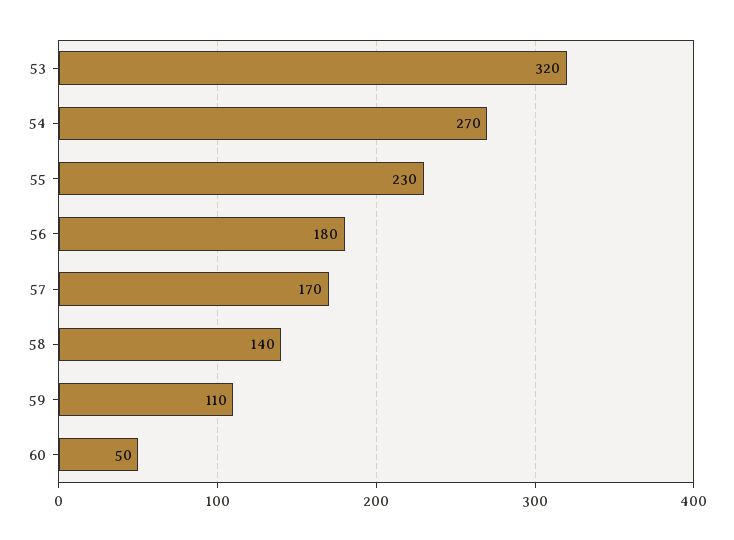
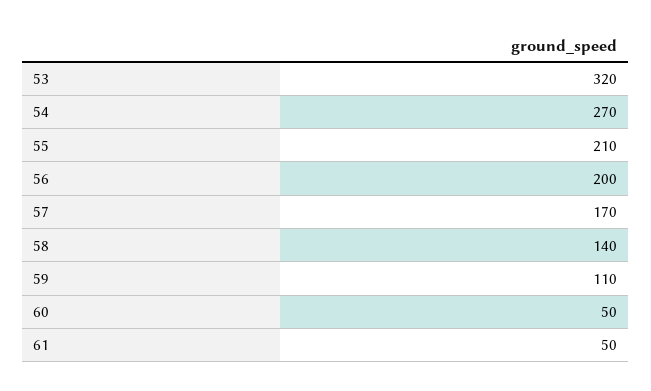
  {
    "53": 320,
    "54": 270,
-   "55": 230,
+   "55": 210,
-   "56": 180,
+   "56": 200,
    "57": 170,
    "58": 140,
    "59": 110,
-   "60": 50
+   "60": 50,
+   "61": 50
  }

